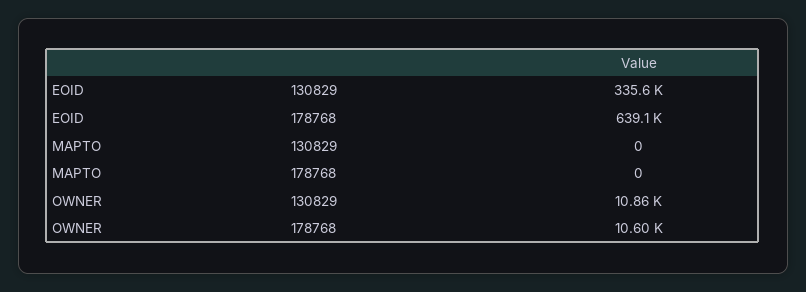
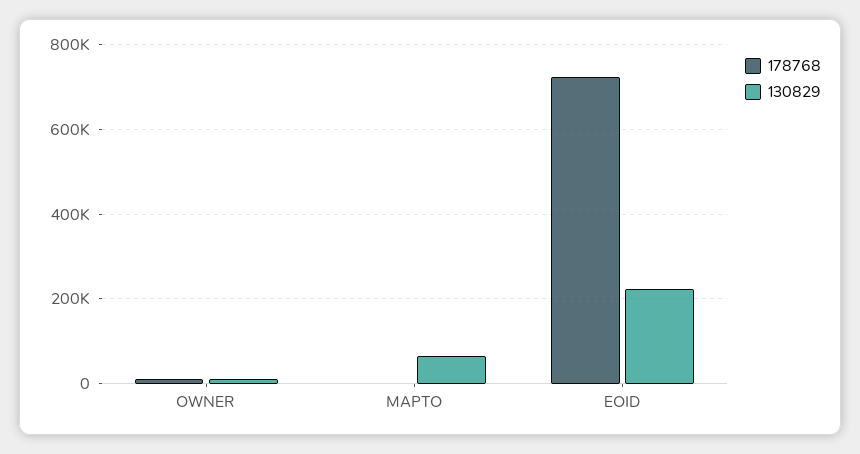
  {
    "130829": {
-     "EOID": 335600,
+     "EOID": 220000,
-     "MAPTO": 0,
+     "MAPTO": 60000,
      "OWNER": 10860
    },
    "178768": {
-     "EOID": 639100,
+     "EOID": 720000,
      "MAPTO": 0,
      "OWNER": 10600
    }
  }

